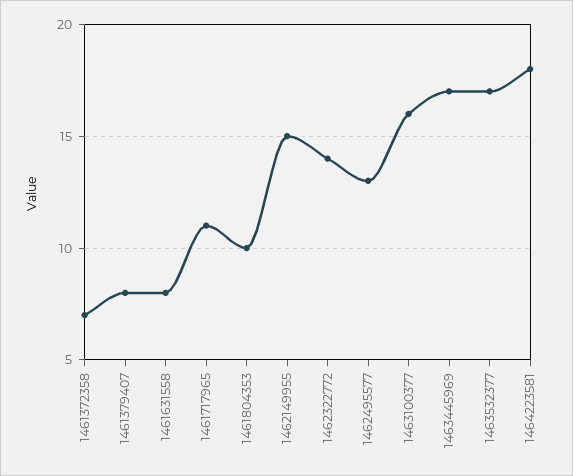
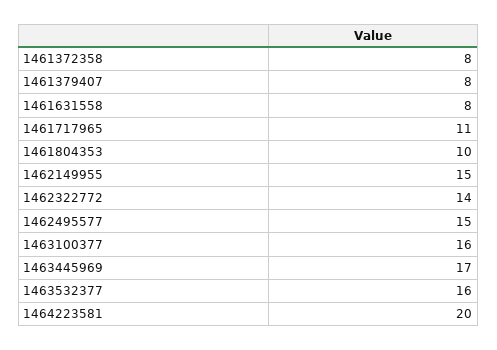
  {
-   "1461372358": 7,
+   "1461372358": 8,
    "1461379407": 8,
    "1461631558": 8,
    "1461717965": 11,
    "1461804353": 10,
    "1462149955": 15,
    "1462322772": 14,
-   "1462495577": 13,
+   "1462495577": 15,
    "1463100377": 16,
    "1463445969": 17,
-   "1463532377": 17,
+   "1463532377": 16,
-   "1464223581": 18
+   "1464223581": 20
  }

